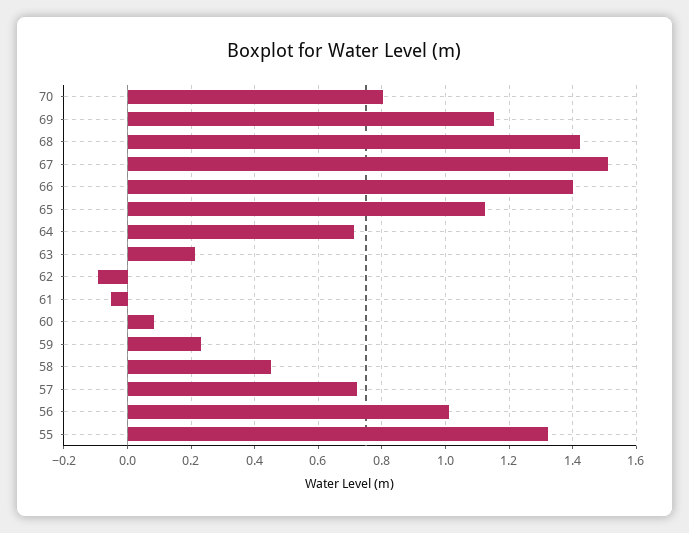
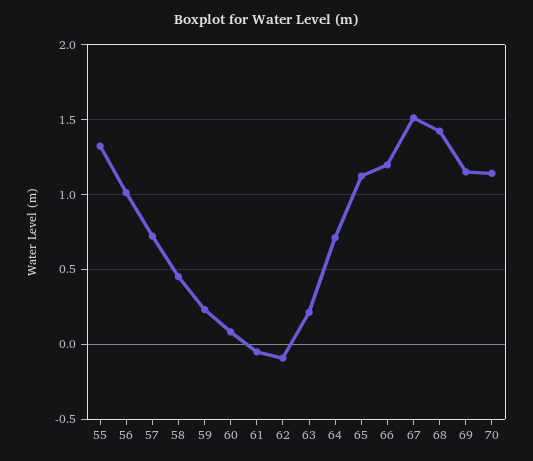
  {
-   "70": 0.8,
+   "70": 1.15,
    "69": 1.16,
    "68": 1.42,
    "67": 1.52,
-   "66": 1.4,
+   "66": 1.2,
    "65": 1.12,
    "64": 0.72,
    "63": 0.22,
    "62": -0.1,
    "61": -0.06,
    "60": 0.08,
    "59": 0.24,
    "58": 0.46,
    "57": 0.72,
    "56": 1.02,
    "55": 1.32
  }

